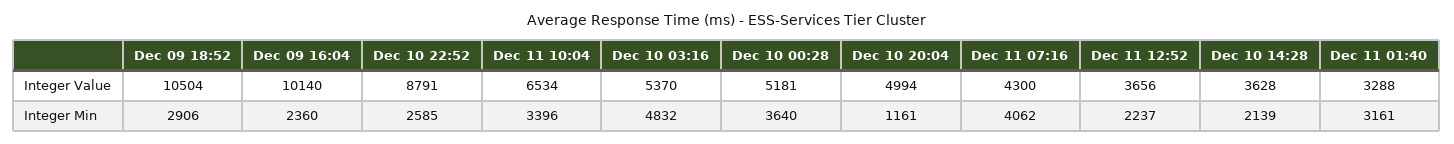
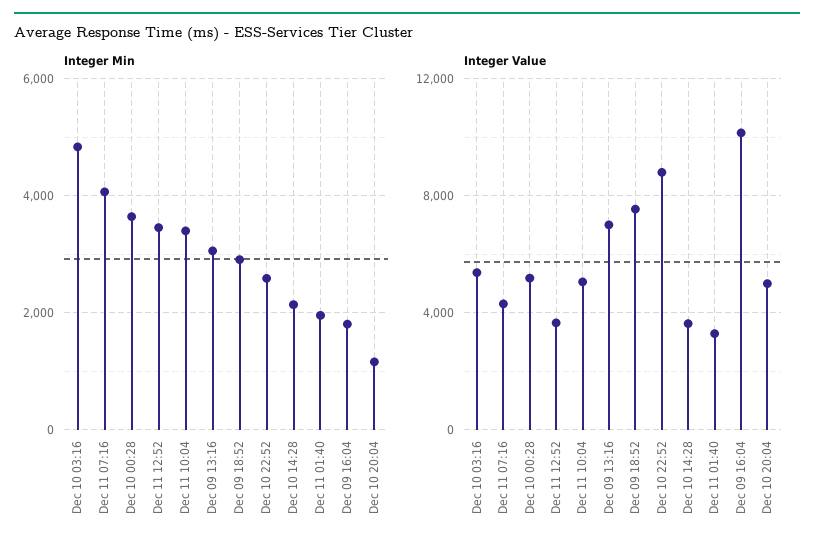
  {
    "Integer Value": {
-     "Dec 09 18:52": 10504,
+     "Dec 09 18:52": 7500,
      "Dec 09 16:04": 10140,
      "Dec 10 22:52": 8791,
-     "Dec 11 10:04": 6534,
+     "Dec 11 10:04": 5000,
      "Dec 10 03:16": 5370,
      "Dec 10 00:28": 5181,
      "Dec 10 20:04": 4994,
      "Dec 11 07:16": 4300,
      "Dec 11 12:52": 3656,
      "Dec 10 14:28": 3628,
-     "Dec 11 01:40": 3288
+     "Dec 11 01:40": 3288,
+     "Dec 09 13:16": 7000
    },
    "Integer Min": {
      "Dec 09 18:52": 2906,
-     "Dec 09 16:04": 2360,
+     "Dec 09 16:04": 1800,
      "Dec 10 22:52": 2585,
      "Dec 11 10:04": 3396,
      "Dec 10 03:16": 4832,
      "Dec 10 00:28": 3640,
      "Dec 10 20:04": 1161,
      "Dec 11 07:16": 4062,
-     "Dec 11 12:52": 2237,
+     "Dec 11 12:52": 3400,
      "Dec 10 14:28": 2139,
-     "Dec 11 01:40": 3161
+     "Dec 11 01:40": 2000,
+     "Dec 09 13:16": 3000
    }
  }

